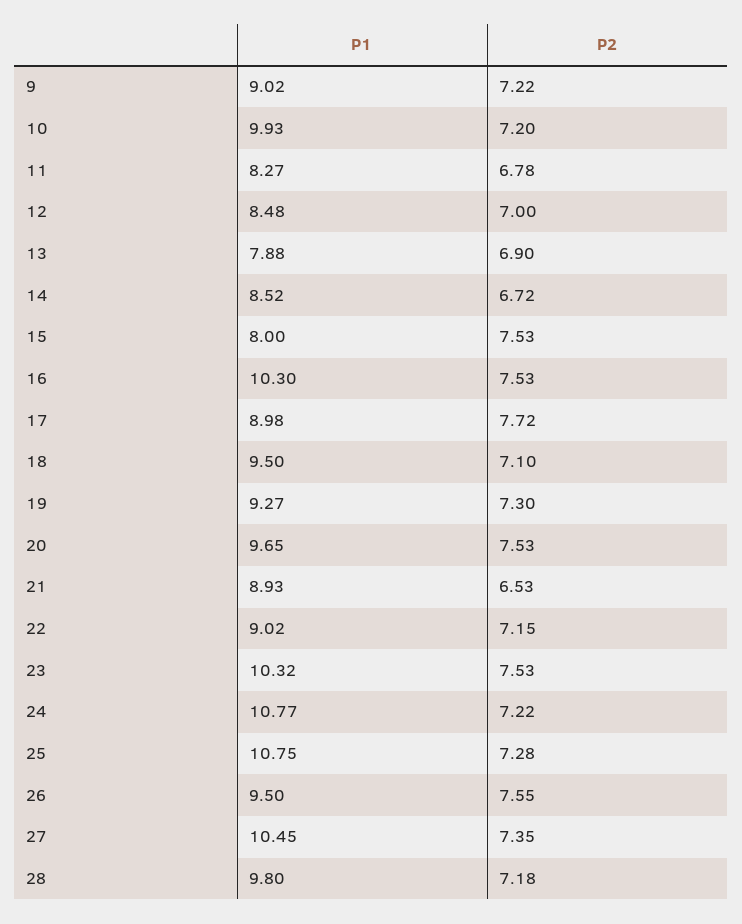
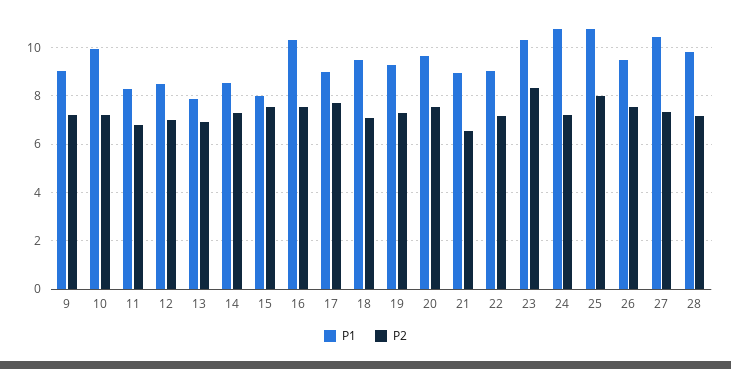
  {
    "P1": {
      "9": 9.02,
      "10": 9.93,
      "11": 8.27,
      "12": 8.48,
      "13": 7.88,
      "14": 8.52,
      "15": 8,
      "16": 10.3,
      "17": 8.98,
      "18": 9.5,
      "19": 9.27,
      "20": 9.65,
      "21": 8.93,
      "22": 9.02,
      "23": 10.32,
      "24": 10.77,
      "25": 10.75,
      "26": 9.5,
      "27": 10.45,
      "28": 9.8
    },
    "P2": {
      "9": 7.22,
      "10": 7.2,
      "11": 6.78,
      "12": 7,
      "13": 6.9,
-     "14": 6.72,
+     "14": 7.25,
      "15": 7.53,
      "16": 7.53,
      "17": 7.72,
      "18": 7.1,
      "19": 7.3,
      "20": 7.53,
      "21": 6.53,
      "22": 7.15,
-     "23": 7.53,
+     "23": 8.25,
      "24": 7.22,
-     "25": 7.28,
+     "25": 8,
      "26": 7.55,
      "27": 7.35,
      "28": 7.18
    }
  }

